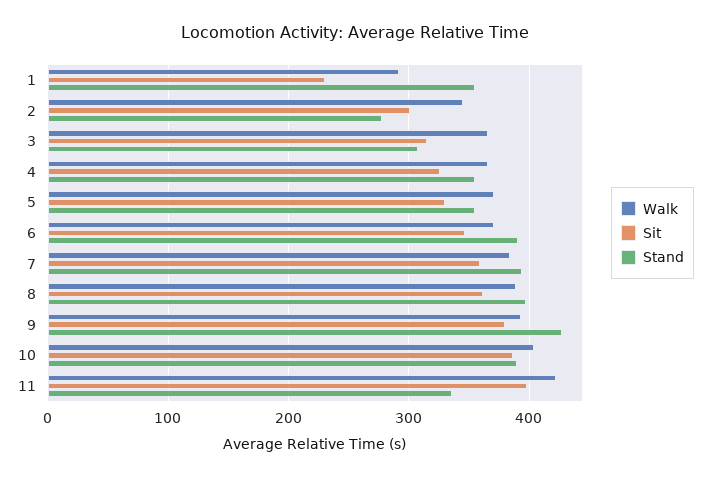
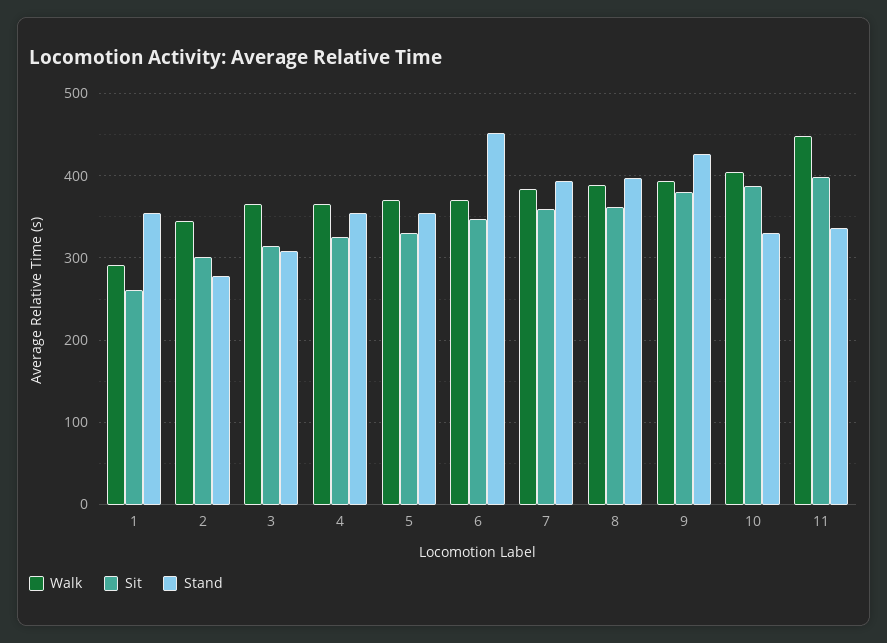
  {
    "Walk": {
      "1": 290,
      "2": 350,
      "3": 370,
      "4": 370,
      "5": 370,
      "6": 370,
      "7": 380,
      "8": 390,
      "9": 390,
      "10": 400,
-     "11": 420
+     "11": 450
    },
    "Sit": {
-     "1": 230,
+     "1": 260,
      "2": 300,
      "3": 320,
      "4": 330,
      "5": 330,
      "6": 350,
      "7": 360,
      "8": 360,
      "9": 380,
      "10": 390,
      "11": 400
    },
    "Stand": {
      "1": 360,
      "2": 280,
      "3": 310,
      "4": 360,
      "5": 360,
-     "6": 390,
+     "6": 450,
      "7": 390,
      "8": 400,
      "9": 430,
-     "10": 390,
+     "10": 330,
      "11": 340
    }
  }

